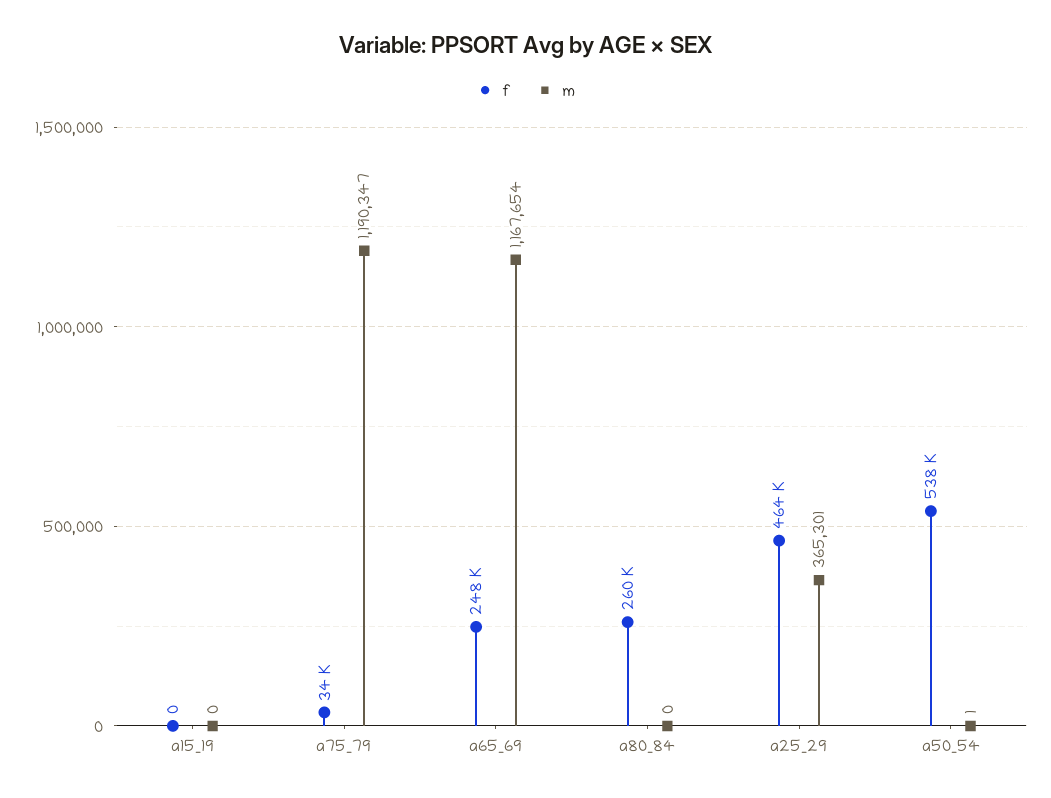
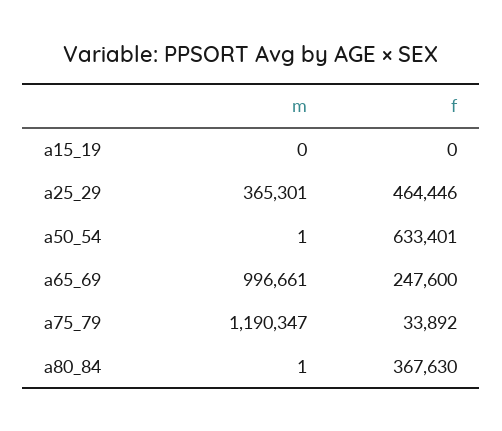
  {
    "f": {
      "a15_19": 0,
      "a75_79": 33892,
      "a65_69": 247600,
-     "a80_84": 260000,
+     "a80_84": 367630,
      "a25_29": 464446,
-     "a50_54": 538000
+     "a50_54": 633401
    },
    "m": {
      "a15_19": 0,
      "a75_79": 1190347,
-     "a65_69": 1167654,
+     "a65_69": 996661,
-     "a80_84": 0,
+     "a80_84": 1,
      "a25_29": 365301,
      "a50_54": 1
    }
  }

